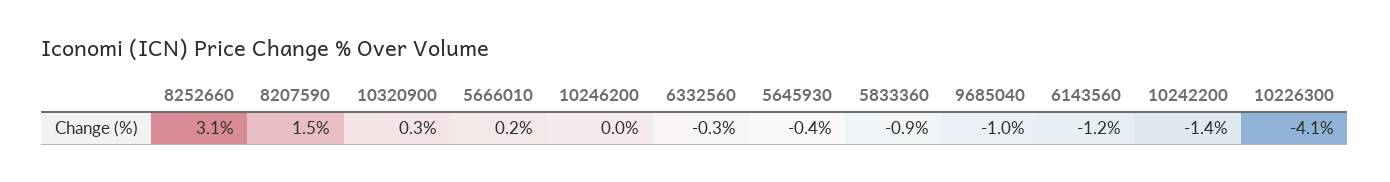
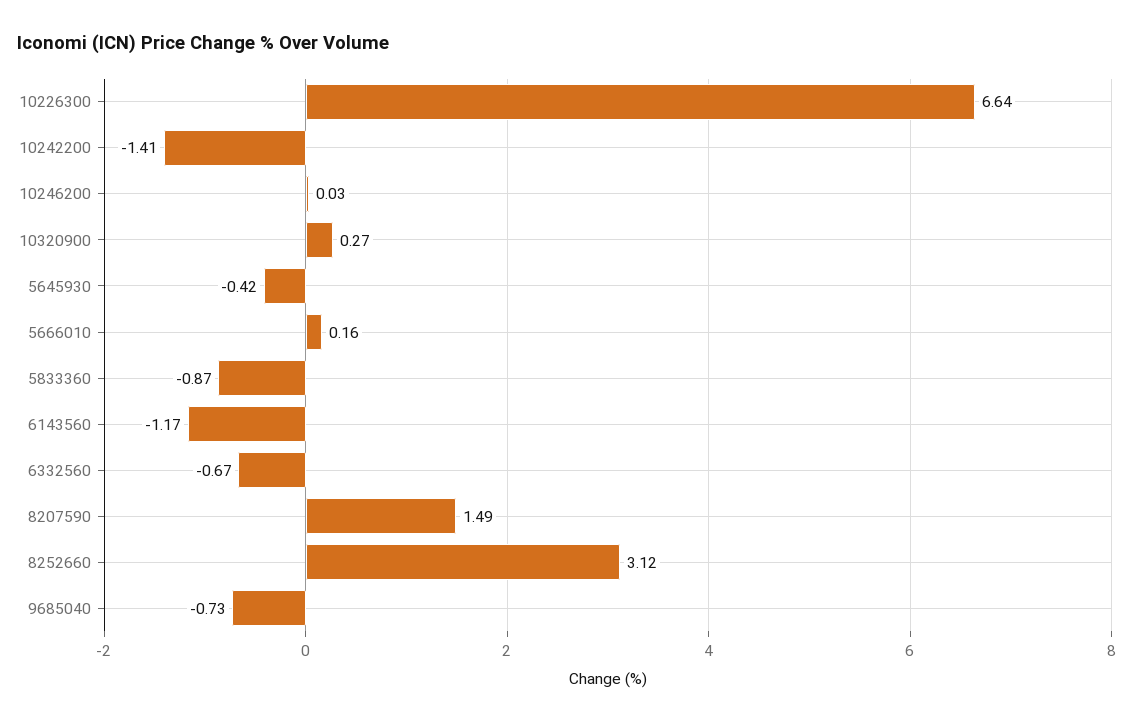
  {
    "8252660": 3.12,
    "8207590": 1.49,
    "10320900": 0.27,
    "5666010": 0.16,
    "10246200": 0.03,
-   "6332560": -0.3,
+   "6332560": -0.67,
    "5645930": -0.42,
    "5833360": -0.87,
-   "9685040": -1,
+   "9685040": -0.73,
    "6143560": -1.17,
    "10242200": -1.41,
-   "10226300": -4.1
+   "10226300": 6.64
  }

